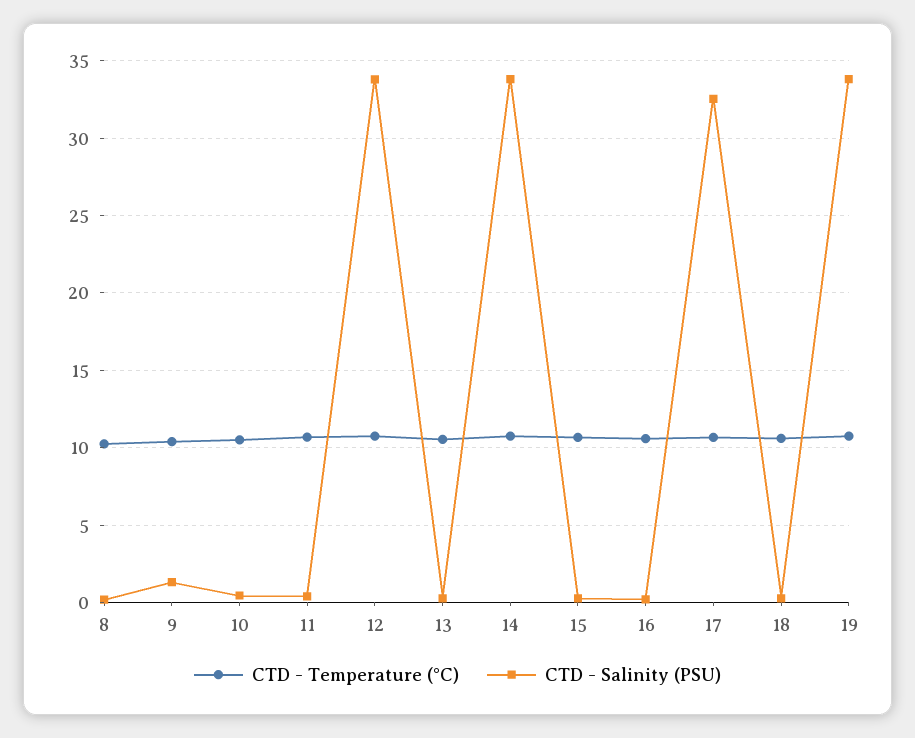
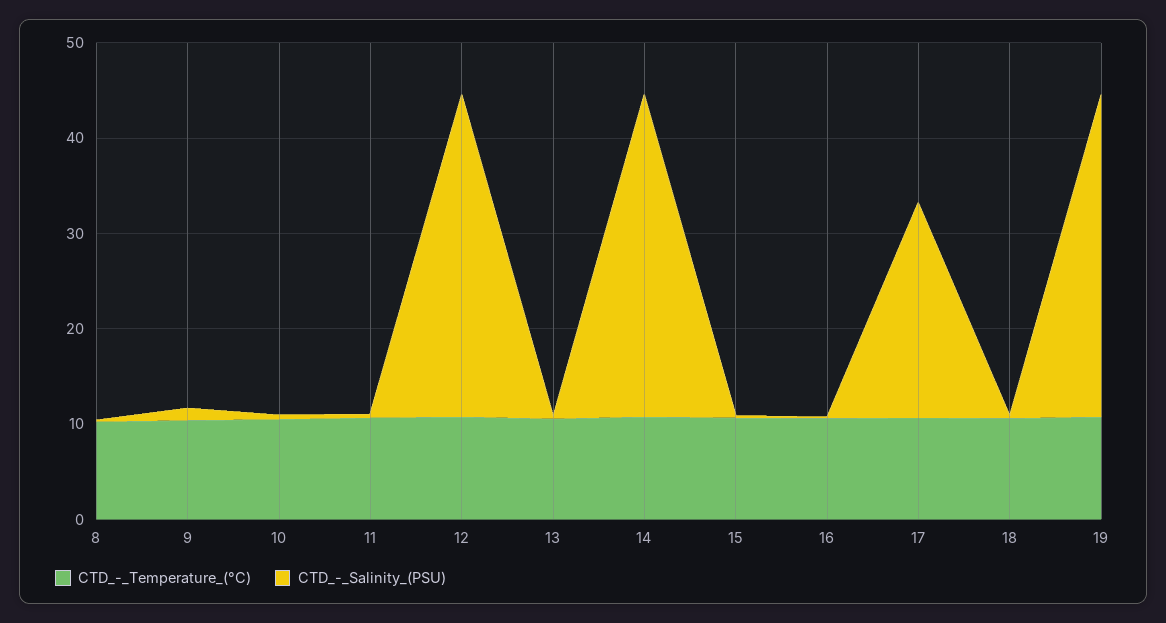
  {
    "CTD - Temperature (°C)": {
      "8": 10.5,
      "9": 10.5,
      "10": 10.5,
      "11": 10.5,
      "12": 11,
      "13": 10.5,
      "14": 11,
      "15": 10.5,
      "16": 10.5,
      "17": 10.5,
      "18": 10.5,
      "19": 11
    },
    "CTD - Salinity (PSU)": {
      "8": 0,
      "9": 1.5,
      "10": 0.5,
      "11": 0.5,
      "12": 34,
      "13": 0.5,
      "14": 34,
      "15": 0.5,
      "16": 0,
-     "17": 32.5,
+     "17": 22,
      "18": 0.5,
      "19": 34
    }
  }

